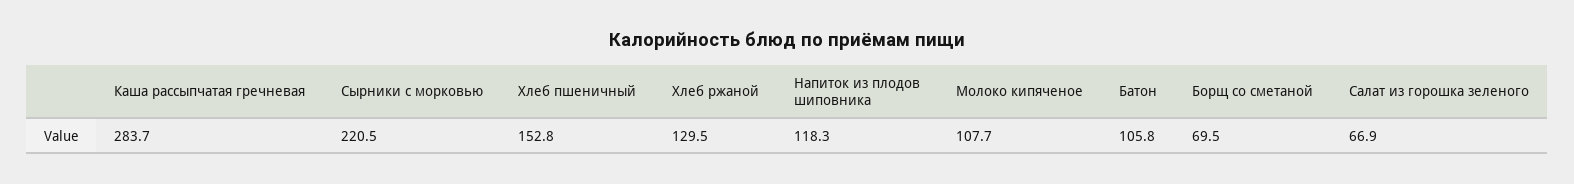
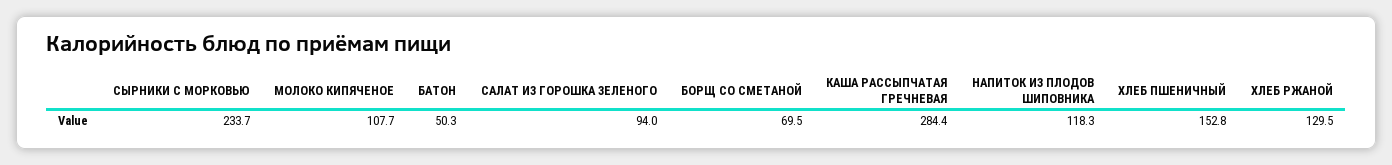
  {
-   "Каша рассыпчатая гречневая": 283.7,
+   "Каша рассыпчатая гречневая": 284.4,
-   "Сырники с морковью": 220.5,
+   "Сырники с морковью": 233.7,
    "Хлеб пшеничный": 152.8,
    "Хлеб ржаной": 129.5,
    "Напиток из плодов шиповника": 118.3,
    "Молоко кипяченое": 107.7,
-   "Батон": 105.8,
+   "Батон": 50.3,
    "Борщ со сметаной": 69.5,
-   "Салат из горошка зеленого": 66.9
+   "Салат из горошка зеленого": 94
  }

